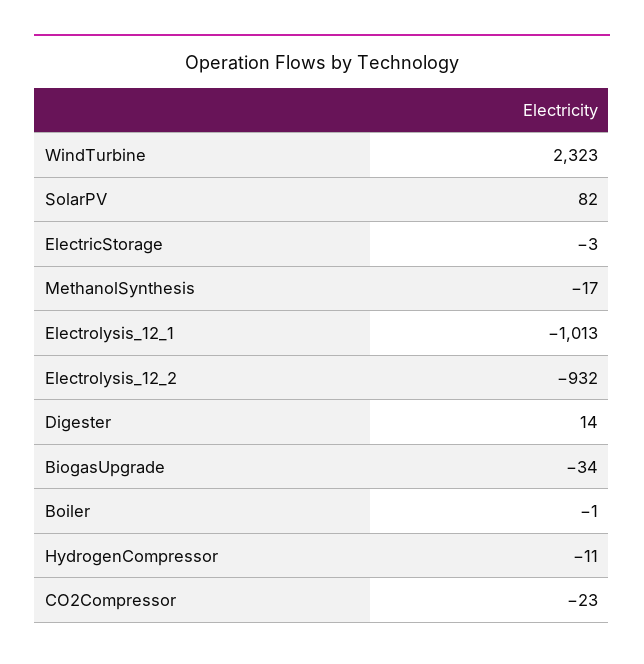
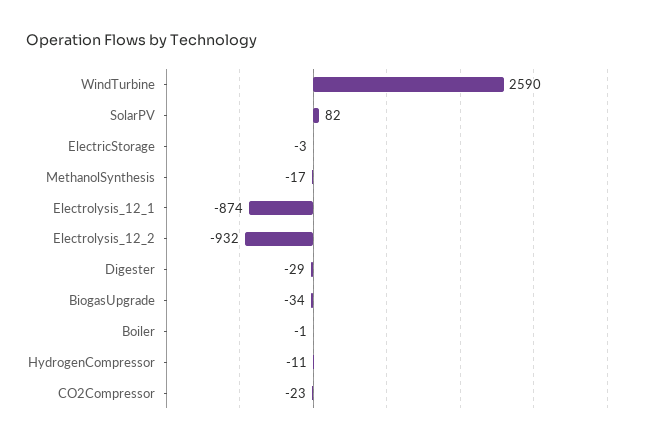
  {
-   "WindTurbine": 2323,
+   "WindTurbine": 2590,
    "SolarPV": 82,
    "ElectricStorage": -3,
    "MethanolSynthesis": -17,
-   "Electrolysis_12_1": -1013,
+   "Electrolysis_12_1": -874,
    "Electrolysis_12_2": -932,
-   "Digester": 14,
+   "Digester": -29,
    "BiogasUpgrade": -34,
    "Boiler": -1,
    "HydrogenCompressor": -11,
    "CO2Compressor": -23
  }

